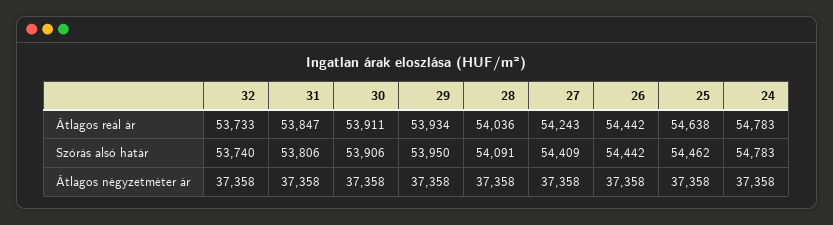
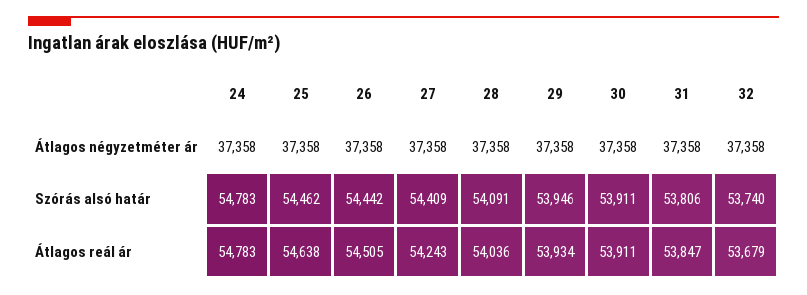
  {
    "32": {
-     "Átlagos reál ár": 53733,
+     "Átlagos reál ár": 53679,
      "Szórás alsó határ": 53740,
      "Átlagos négyzetméter ár": 37358
    },
    "31": {
      "Átlagos reál ár": 53847,
      "Szórás alsó határ": 53806,
      "Átlagos négyzetméter ár": 37358
    },
    "30": {
      "Átlagos reál ár": 53911,
-     "Szórás alsó határ": 53906,
+     "Szórás alsó határ": 53911,
      "Átlagos négyzetméter ár": 37358
    },
    "29": {
      "Átlagos reál ár": 53934,
-     "Szórás alsó határ": 53950,
+     "Szórás alsó határ": 53946,
      "Átlagos négyzetméter ár": 37358
    },
    "28": {
      "Átlagos reál ár": 54036,
      "Szórás alsó határ": 54091,
      "Átlagos négyzetméter ár": 37358
    },
    "27": {
      "Átlagos reál ár": 54243,
      "Szórás alsó határ": 54409,
      "Átlagos négyzetméter ár": 37358
    },
    "26": {
-     "Átlagos reál ár": 54442,
+     "Átlagos reál ár": 54505,
      "Szórás alsó határ": 54442,
      "Átlagos négyzetméter ár": 37358
    },
    "25": {
      "Átlagos reál ár": 54638,
      "Szórás alsó határ": 54462,
      "Átlagos négyzetméter ár": 37358
    },
    "24": {
      "Átlagos reál ár": 54783,
      "Szórás alsó határ": 54783,
      "Átlagos négyzetméter ár": 37358
    }
  }

